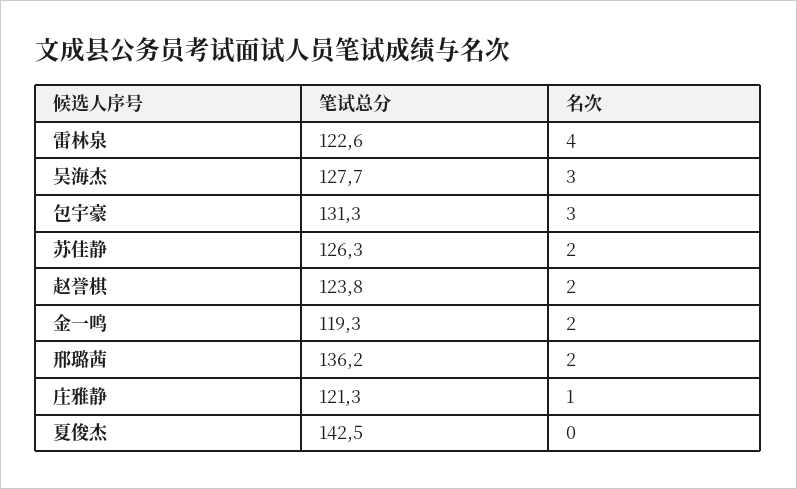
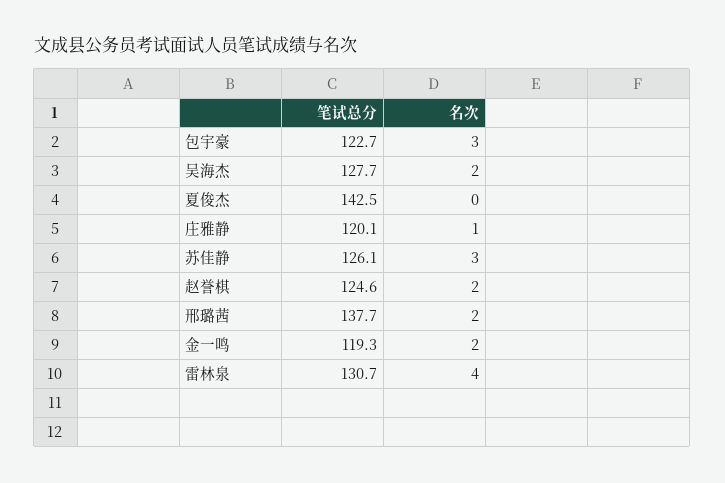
  {
    "笔试总分": {
-     "雷林泉": 122.6,
+     "雷林泉": 130.7,
      "吴海杰": 127.7,
-     "包宇豪": 131.3,
+     "包宇豪": 122.7,
-     "苏佳静": 126.3,
+     "苏佳静": 126.1,
-     "赵誉棋": 123.8,
+     "赵誉棋": 124.6,
      "金一鸣": 119.3,
-     "邢璐茜": 136.2,
+     "邢璐茜": 137.7,
-     "庄雅静": 121.3,
+     "庄雅静": 120.1,
      "夏俊杰": 142.5
    },
    "名次": {
      "雷林泉": 4,
-     "吴海杰": 3,
+     "吴海杰": 2,
      "包宇豪": 3,
-     "苏佳静": 2,
+     "苏佳静": 3,
      "赵誉棋": 2,
      "金一鸣": 2,
      "邢璐茜": 2,
      "庄雅静": 1,
      "夏俊杰": 0
    }
  }

